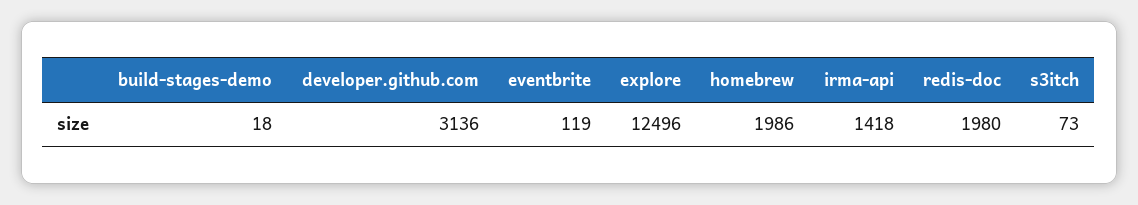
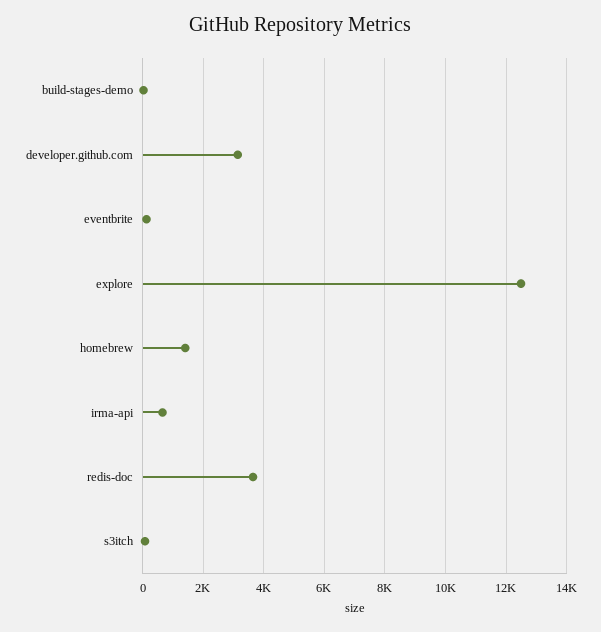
  {
    "build-stages-demo": 18,
    "developer.github.com": 3136,
    "eventbrite": 119,
    "explore": 12496,
-   "homebrew": 1986,
+   "homebrew": 1400,
-   "irma-api": 1418,
+   "irma-api": 600,
-   "redis-doc": 1980,
+   "redis-doc": 3600,
    "s3itch": 73
  }

